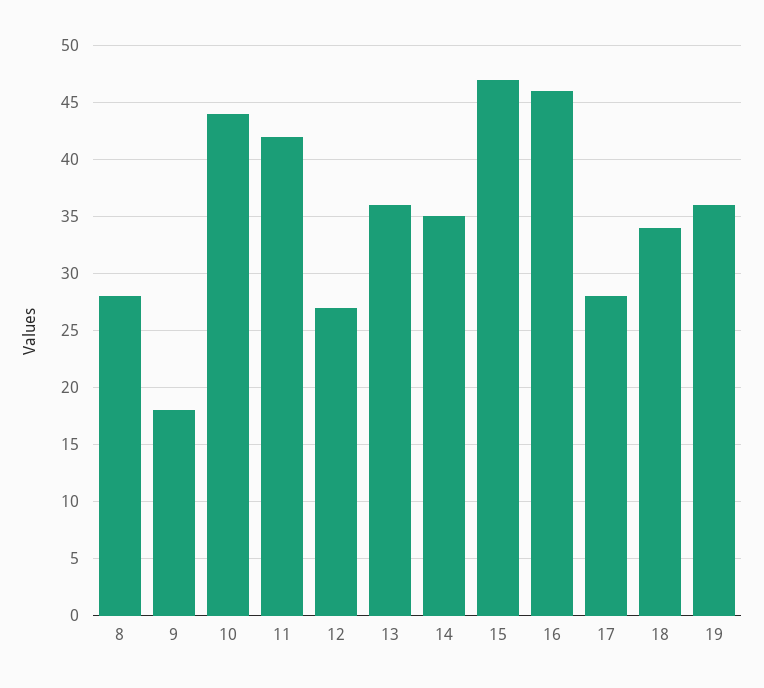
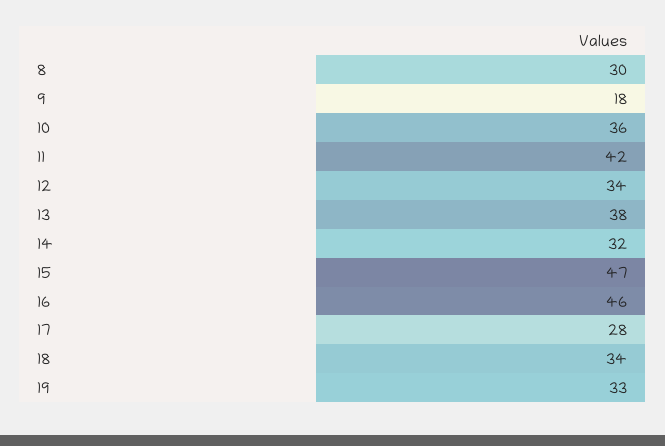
  {
-   "8": 28,
+   "8": 30,
    "9": 18,
-   "10": 44,
+   "10": 36,
    "11": 42,
-   "12": 27,
+   "12": 34,
-   "13": 36,
+   "13": 38,
-   "14": 35,
+   "14": 32,
    "15": 47,
    "16": 46,
    "17": 28,
    "18": 34,
-   "19": 36
+   "19": 33
  }

